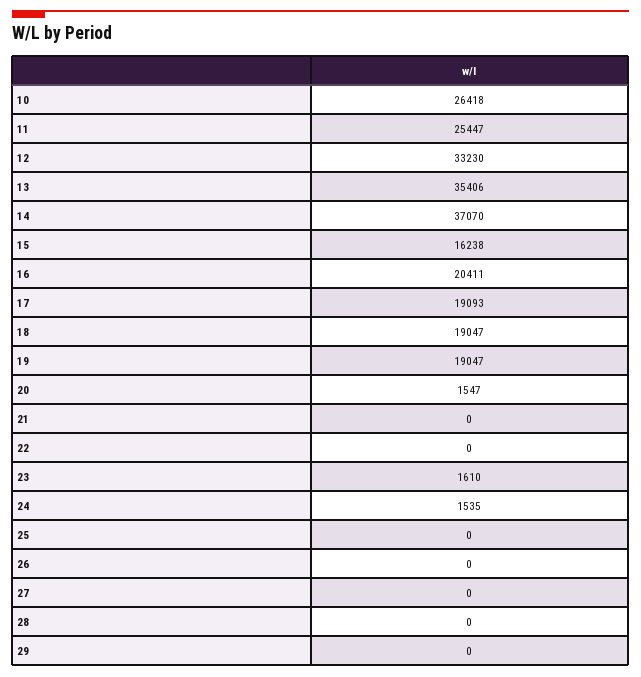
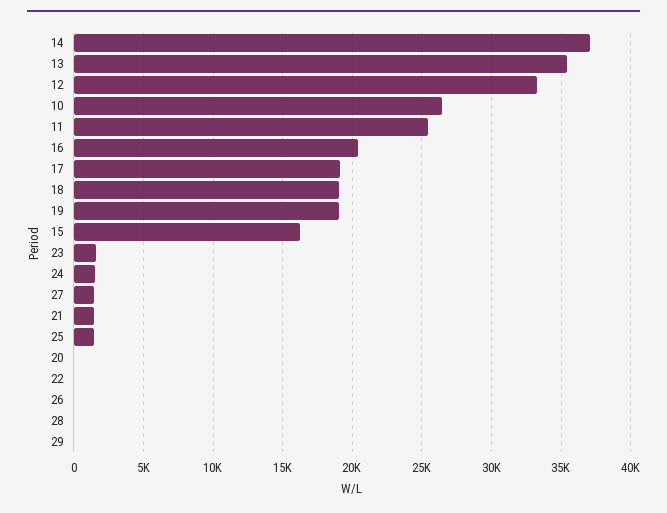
  {
    "10": 26418,
    "11": 25447,
    "12": 33230,
    "13": 35406,
    "14": 37070,
    "15": 16238,
    "16": 20411,
    "17": 19093,
    "18": 19047,
    "19": 19047,
-   "20": 1547,
+   "20": 0,
-   "21": 0,
+   "21": 1500,
    "22": 0,
    "23": 1610,
    "24": 1535,
-   "25": 0,
+   "25": 1500,
    "26": 0,
-   "27": 0,
+   "27": 1500,
    "28": 0,
    "29": 0
  }

